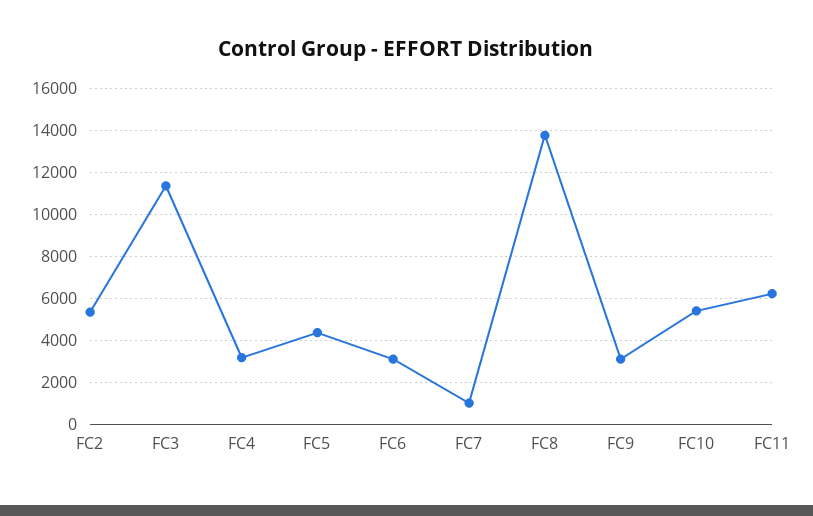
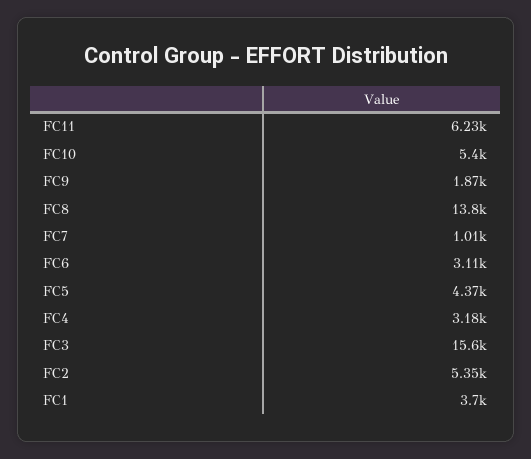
  {
    "FC2": 5350,
-   "FC3": 11500,
+   "FC3": 15600,
    "FC4": 3180,
    "FC5": 4370,
    "FC6": 3110,
    "FC7": 1010,
    "FC8": 13800,
-   "FC9": 3000,
+   "FC9": 1870,
    "FC10": 5400,
-   "FC11": 6230
+   "FC11": 6230,
+   "FC1": 3700
  }

